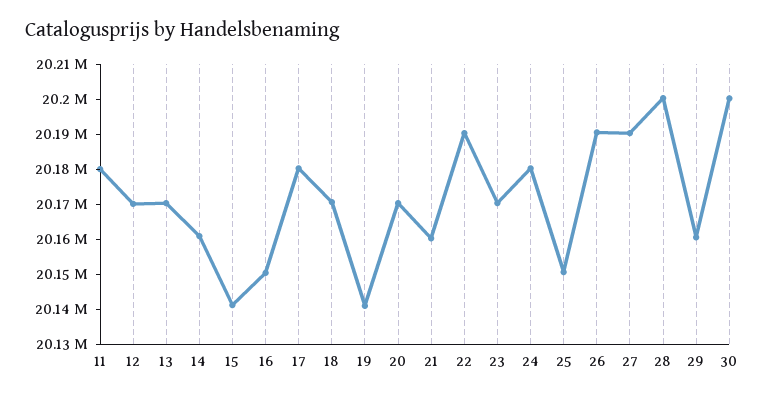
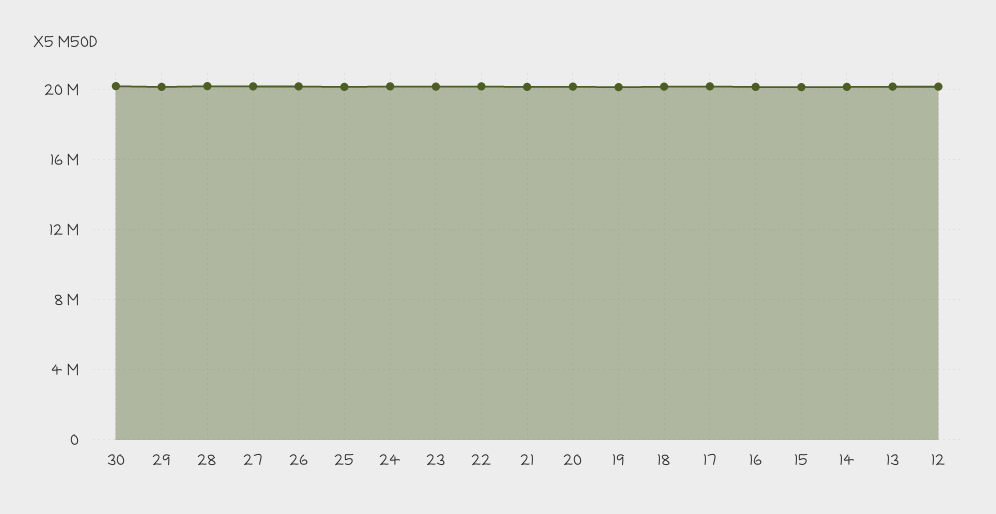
  {
-   "11": 20180000,
    "12": 20170000,
    "13": 20170000,
    "14": 20160000,
    "15": 20140000,
    "16": 20150000,
    "17": 20180000,
    "18": 20170000,
    "19": 20140000,
    "20": 20170000,
    "21": 20160000,
    "22": 20190000,
    "23": 20170000,
    "24": 20180000,
    "25": 20150000,
    "26": 20190000,
    "27": 20190000,
    "28": 20200000,
    "29": 20160000,
    "30": 20200000
  }

